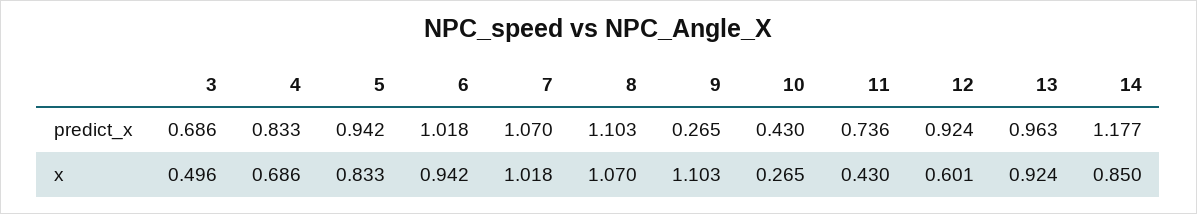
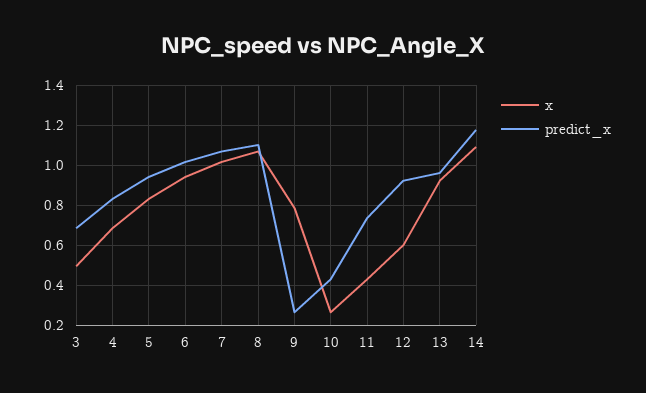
  {
    "predict_x": {
      "3": 0.686,
      "4": 0.833,
      "5": 0.942,
      "6": 1.018,
      "7": 1.07,
      "8": 1.103,
      "9": 0.265,
      "10": 0.43,
      "11": 0.736,
      "12": 0.924,
      "13": 0.963,
      "14": 1.177
    },
    "x": {
      "3": 0.496,
      "4": 0.686,
      "5": 0.833,
      "6": 0.942,
      "7": 1.018,
      "8": 1.07,
-     "9": 1.103,
+     "9": 0.8,
      "10": 0.265,
      "11": 0.43,
      "12": 0.601,
      "13": 0.924,
-     "14": 0.85
+     "14": 1.1
    }
  }

